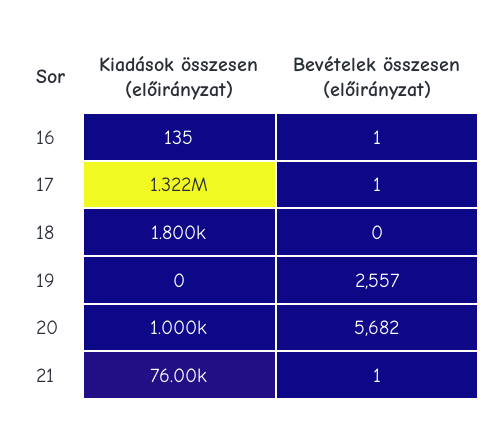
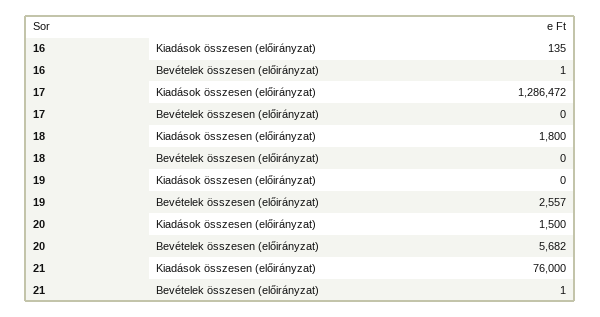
  {
    "Kiadások összesen (előirányzat)": {
      "16": 135,
-     "17": 1322000,
+     "17": 1286472,
      "18": 1800,
      "19": 0,
-     "20": 1000,
+     "20": 1500,
      "21": 76000
    },
    "Bevételek összesen (előirányzat)": {
      "16": 1,
-     "17": 1,
+     "17": 0,
      "18": 0,
      "19": 2557,
      "20": 5682,
      "21": 1
    }
  }

